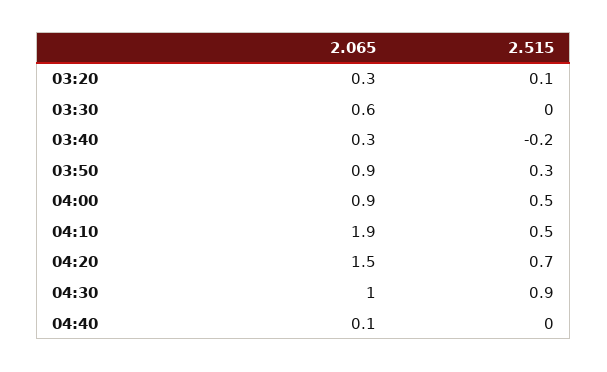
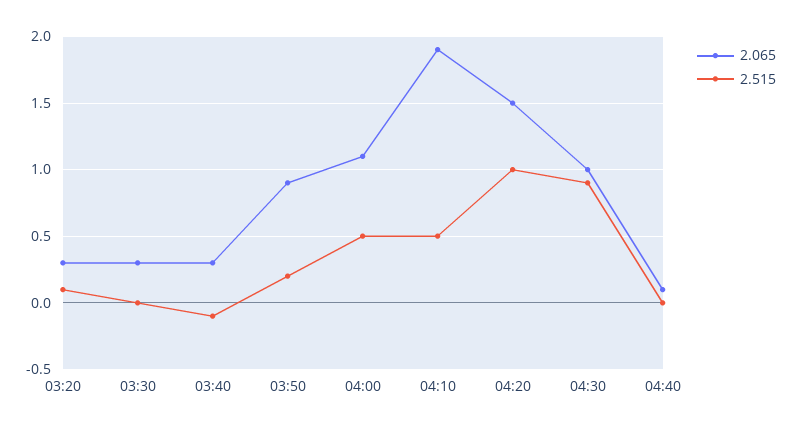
  {
    "2.065": {
      "03:20": 0.3,
-     "03:30": 0.6,
+     "03:30": 0.3,
      "03:40": 0.3,
      "03:50": 0.9,
-     "04:00": 0.9,
+     "04:00": 1.1,
      "04:10": 1.9,
      "04:20": 1.5,
      "04:30": 1,
      "04:40": 0.1
    },
    "2.515": {
      "03:20": 0.1,
      "03:30": 0,
-     "03:40": -0.2,
+     "03:40": -0.1,
-     "03:50": 0.3,
+     "03:50": 0.2,
      "04:00": 0.5,
      "04:10": 0.5,
-     "04:20": 0.7,
+     "04:20": 1,
      "04:30": 0.9,
      "04:40": 0
    }
  }

